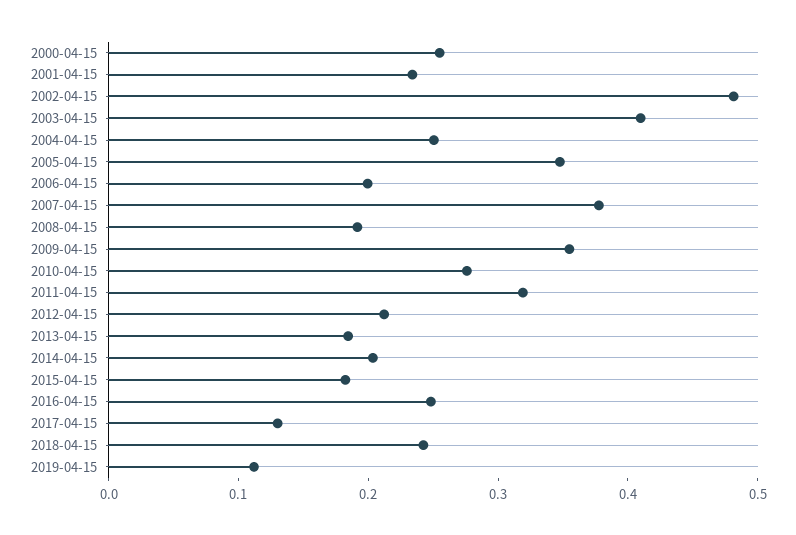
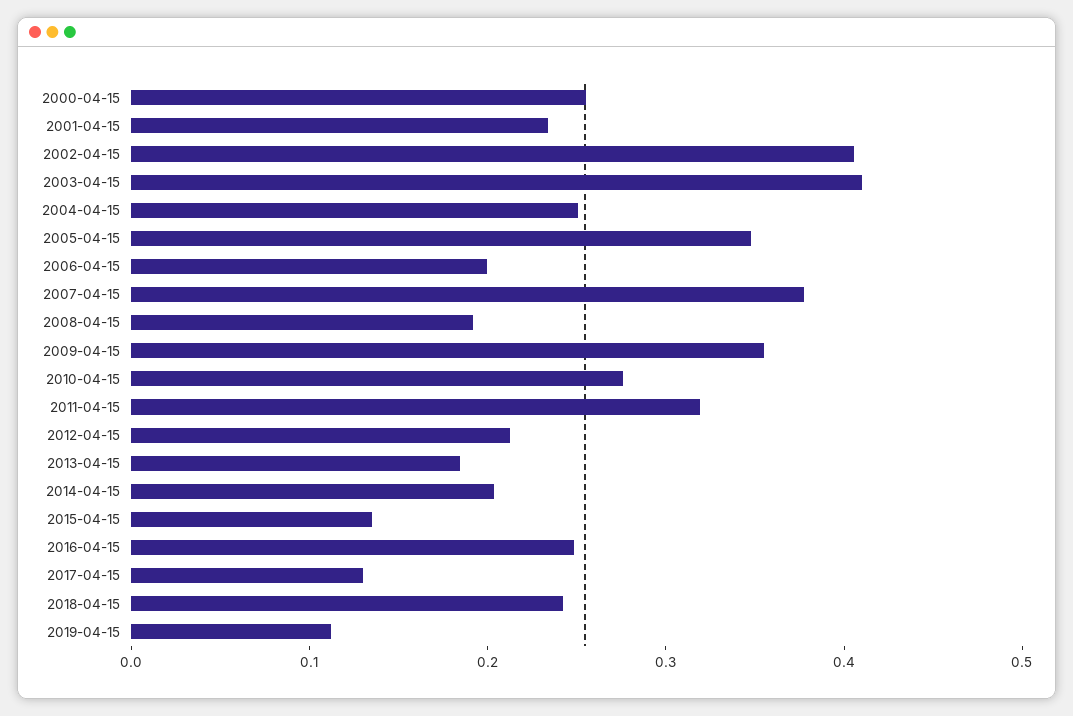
  {
    "2000-04-15": 0.26,
    "2001-04-15": 0.24,
-   "2002-04-15": 0.48,
+   "2002-04-15": 0.4,
    "2003-04-15": 0.4,
    "2004-04-15": 0.26,
    "2005-04-15": 0.34,
    "2006-04-15": 0.2,
    "2007-04-15": 0.38,
    "2008-04-15": 0.2,
    "2009-04-15": 0.36,
    "2010-04-15": 0.28,
    "2011-04-15": 0.32,
    "2012-04-15": 0.22,
    "2013-04-15": 0.18,
    "2014-04-15": 0.2,
-   "2015-04-15": 0.18,
+   "2015-04-15": 0.14,
    "2016-04-15": 0.24,
    "2017-04-15": 0.14,
    "2018-04-15": 0.24,
    "2019-04-15": 0.12
  }

